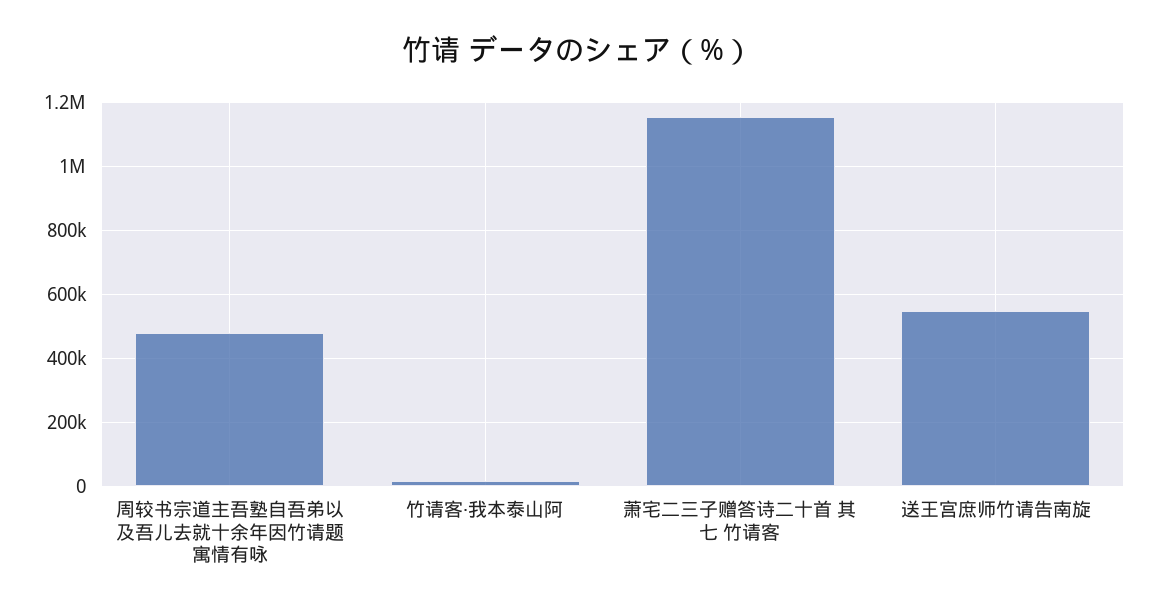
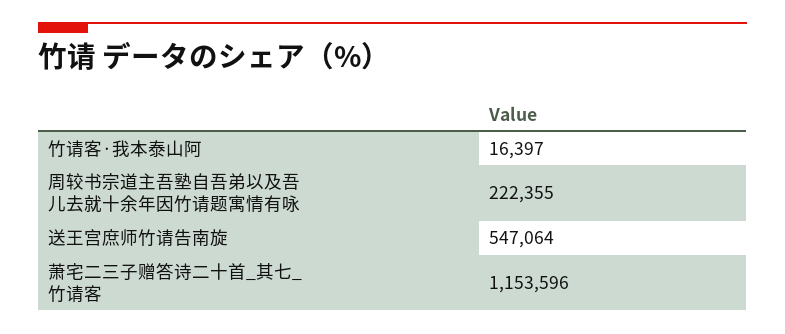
  {
-   "周较书宗道主吾塾自吾弟以及吾儿去就十余年因竹请题寓情有咏": 480000,
+   "周较书宗道主吾塾自吾弟以及吾儿去就十余年因竹请题寓情有咏": 222355,
    "竹请客·我本泰山阿": 16397,
    "萧宅二三子赠答诗二十首 其七 竹请客": 1153596,
    "送王宫庶师竹请告南旋": 547064
  }

